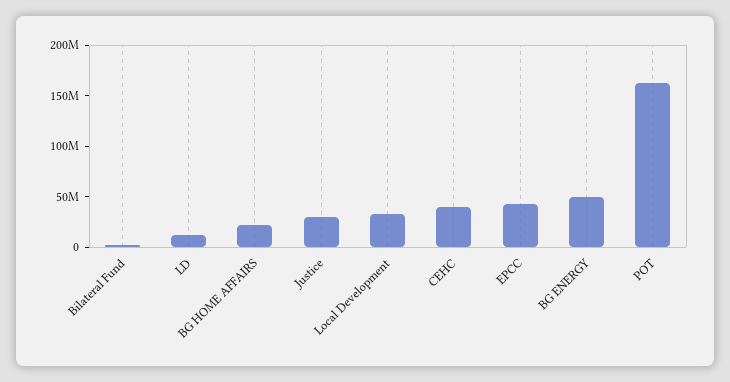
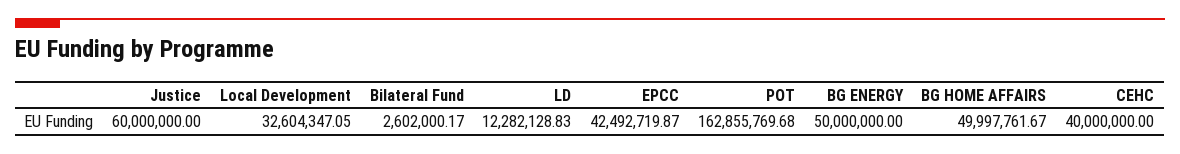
  {
    "Bilateral Fund": 2602000.17,
    "LD": 12282128.83,
-   "BG HOME AFFAIRS": 20000000,
+   "BG HOME AFFAIRS": 49997761.67,
-   "Justice": 30000000,
+   "Justice": 60000000,
    "Local Development": 32604347.05,
    "CEHC": 40000000,
    "EPCC": 42492719.87,
    "BG ENERGY": 50000000,
    "POT": 162855769.68
  }

